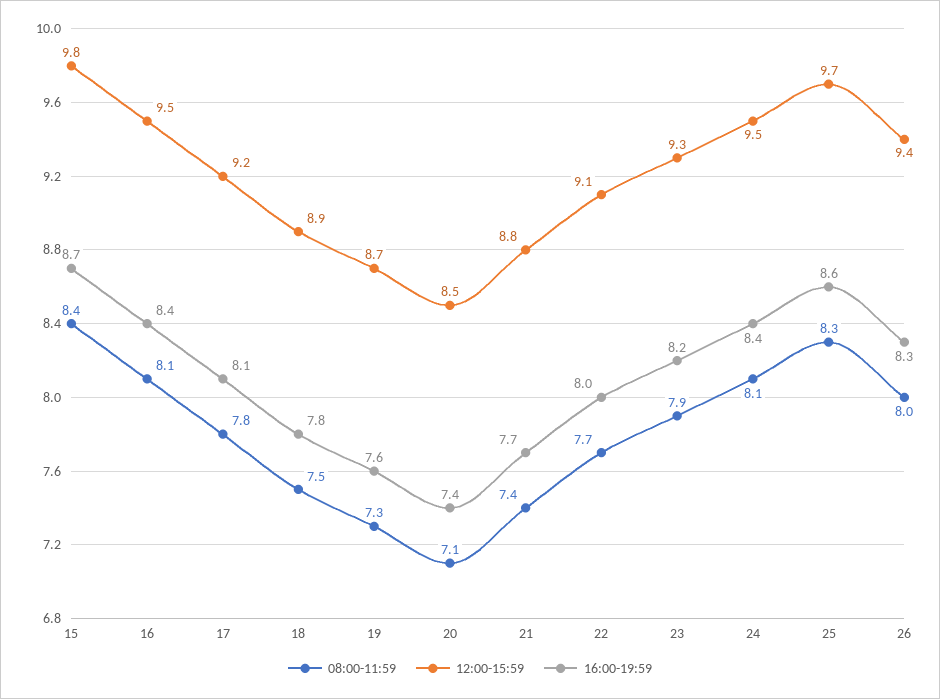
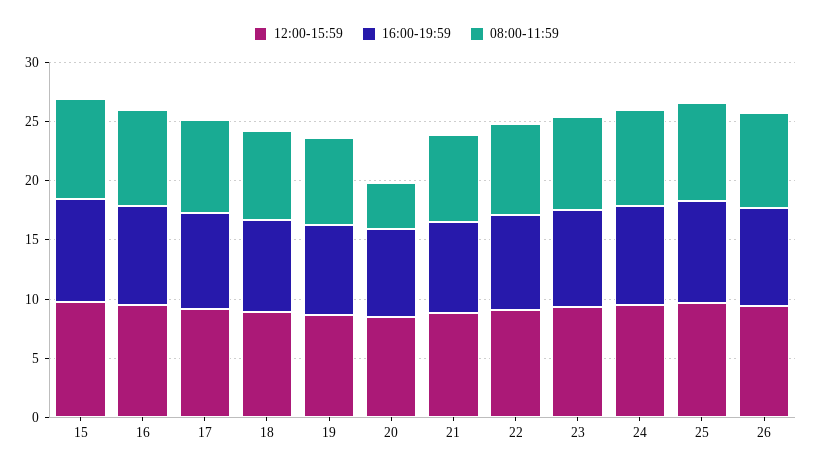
  {
    "08:00-11:59": {
      "15": 8.4,
      "16": 8.1,
      "17": 7.8,
      "18": 7.5,
      "19": 7.3,
-     "20": 7.1,
+     "20": 4,
      "21": 7.4,
      "22": 7.7,
      "23": 7.9,
      "24": 8.1,
      "25": 8.3,
      "26": 8
    },
    "12:00-15:59": {
      "15": 9.8,
      "16": 9.5,
      "17": 9.2,
      "18": 8.9,
      "19": 8.7,
      "20": 8.5,
      "21": 8.8,
      "22": 9.1,
      "23": 9.3,
      "24": 9.5,
      "25": 9.7,
      "26": 9.4
    },
    "16:00-19:59": {
      "15": 8.7,
      "16": 8.4,
      "17": 8.1,
      "18": 7.8,
      "19": 7.6,
      "20": 7.4,
      "21": 7.7,
      "22": 8,
      "23": 8.2,
      "24": 8.4,
      "25": 8.6,
      "26": 8.3
    }
  }

